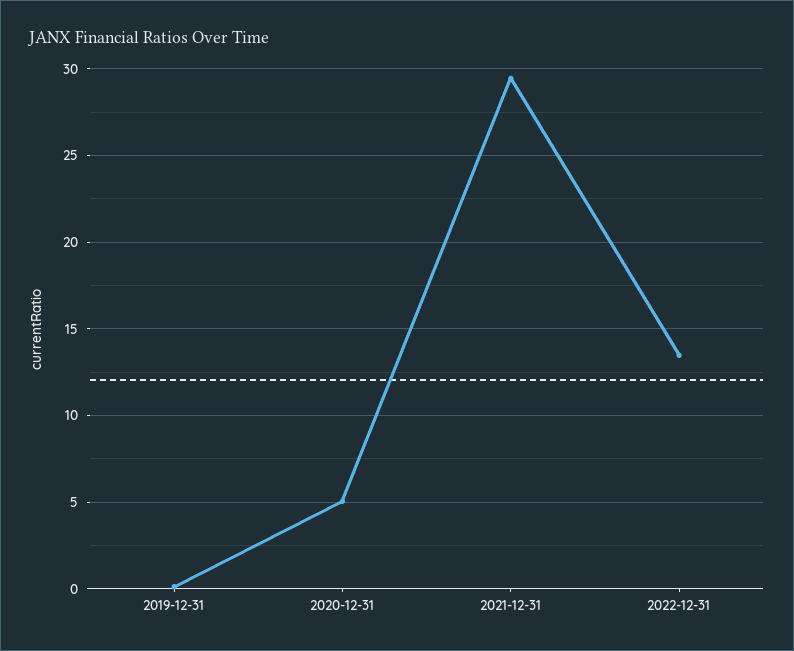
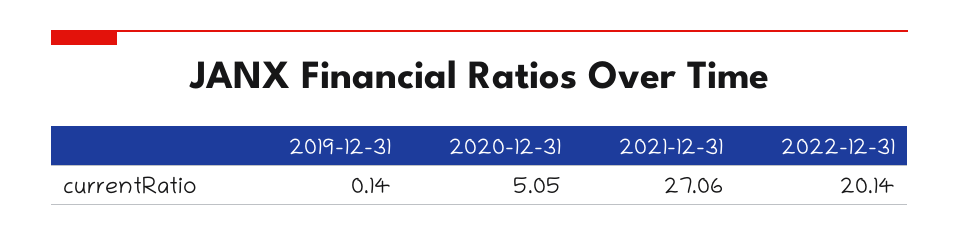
  {
    "2019-12-31": 0.14,
    "2020-12-31": 5.05,
-   "2021-12-31": 29.5,
+   "2021-12-31": 27.06,
-   "2022-12-31": 13.5
+   "2022-12-31": 20.14
  }

